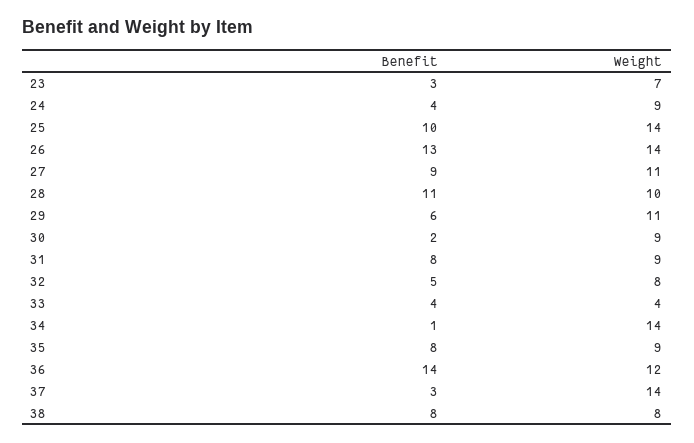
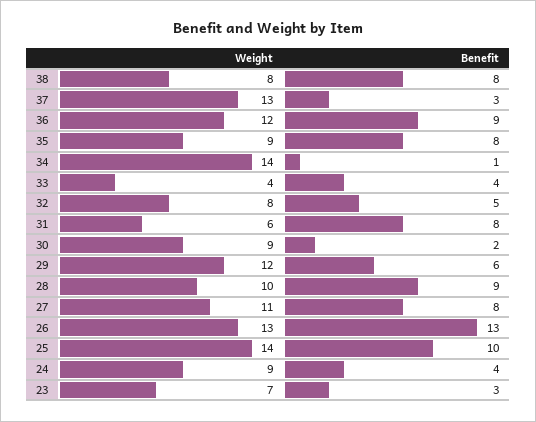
  {
    "Benefit": {
      "23": 3,
      "24": 4,
      "25": 10,
      "26": 13,
-     "27": 9,
+     "27": 8,
-     "28": 11,
+     "28": 9,
      "29": 6,
      "30": 2,
      "31": 8,
      "32": 5,
      "33": 4,
      "34": 1,
      "35": 8,
-     "36": 14,
+     "36": 9,
      "37": 3,
      "38": 8
    },
    "Weight": {
      "23": 7,
      "24": 9,
      "25": 14,
-     "26": 14,
+     "26": 13,
      "27": 11,
      "28": 10,
-     "29": 11,
+     "29": 12,
      "30": 9,
-     "31": 9,
+     "31": 6,
      "32": 8,
      "33": 4,
      "34": 14,
      "35": 9,
      "36": 12,
-     "37": 14,
+     "37": 13,
      "38": 8
    }
  }

